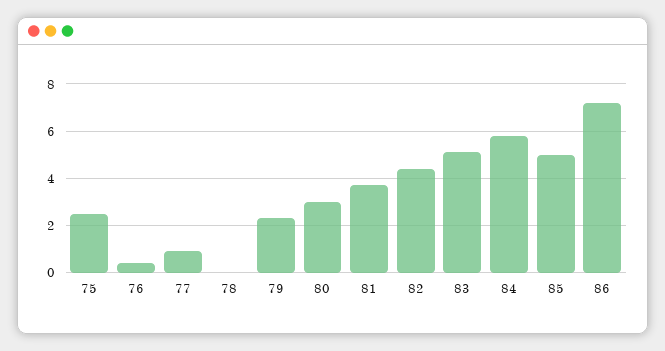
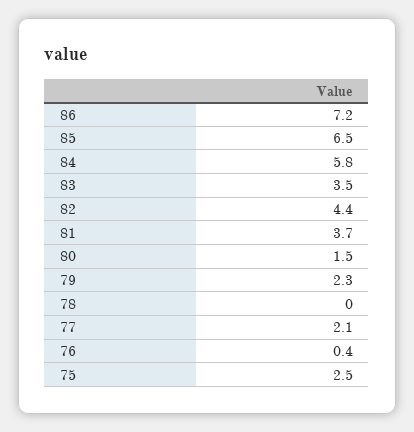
  {
    "75": 2.5,
    "76": 0.4,
-   "77": 1,
+   "77": 2.1,
    "78": 0,
    "79": 2.3,
-   "80": 3,
+   "80": 1.5,
    "81": 3.7,
    "82": 4.4,
-   "83": 5,
+   "83": 3.5,
    "84": 5.8,
-   "85": 5,
+   "85": 6.5,
    "86": 7.2
  }

